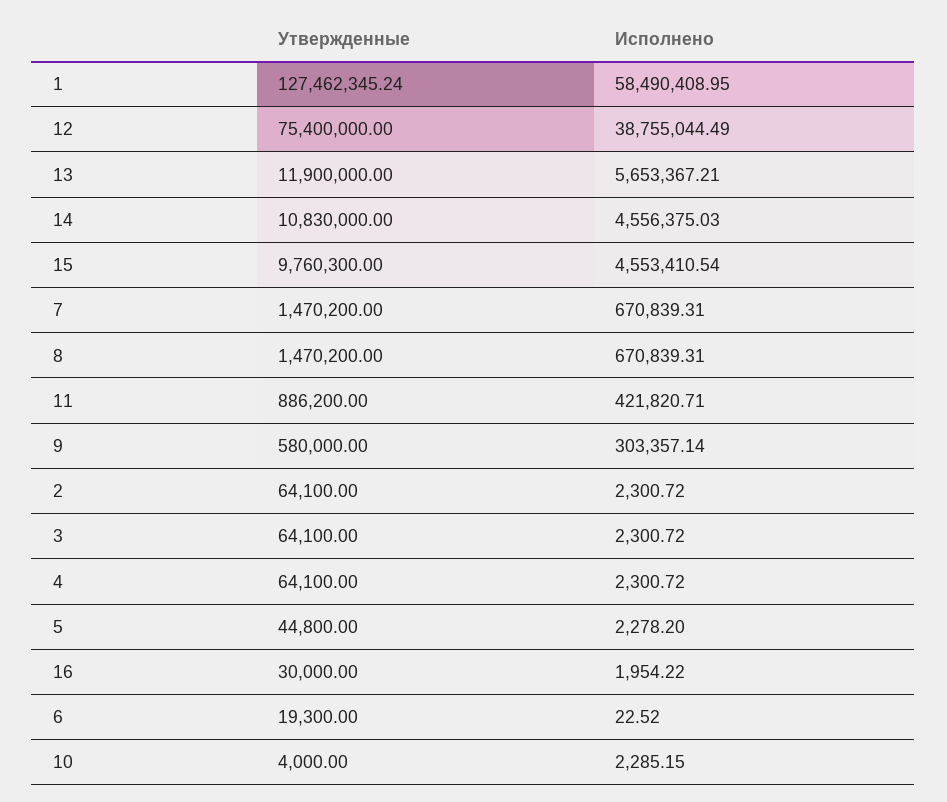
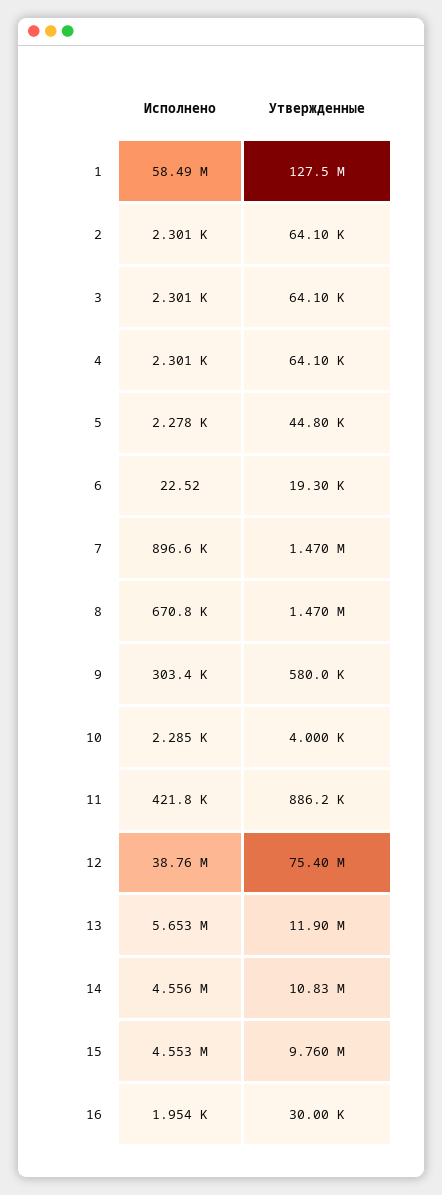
  {
    "Утвержденные": {
      "1": 127462345.24,
      "12": 75400000,
      "13": 11900000,
      "14": 10830000,
      "15": 9760300,
      "7": 1470200,
      "8": 1470200,
      "11": 886200,
      "9": 580000,
      "2": 64100,
      "3": 64100,
      "4": 64100,
      "5": 44800,
      "16": 30000,
      "6": 19300,
      "10": 4000
    },
    "Исполнено": {
      "1": 58490408.95,
      "12": 38755044.49,
      "13": 5653367.21,
      "14": 4556375.03,
      "15": 4553410.54,
-     "7": 670839.31,
+     "7": 896600,
      "8": 670839.31,
      "11": 421820.71,
      "9": 303357.14,
      "2": 2300.72,
      "3": 2300.72,
      "4": 2300.72,
      "5": 2278.2,
      "16": 1954.22,
      "6": 22.52,
      "10": 2285.15
    }
  }

